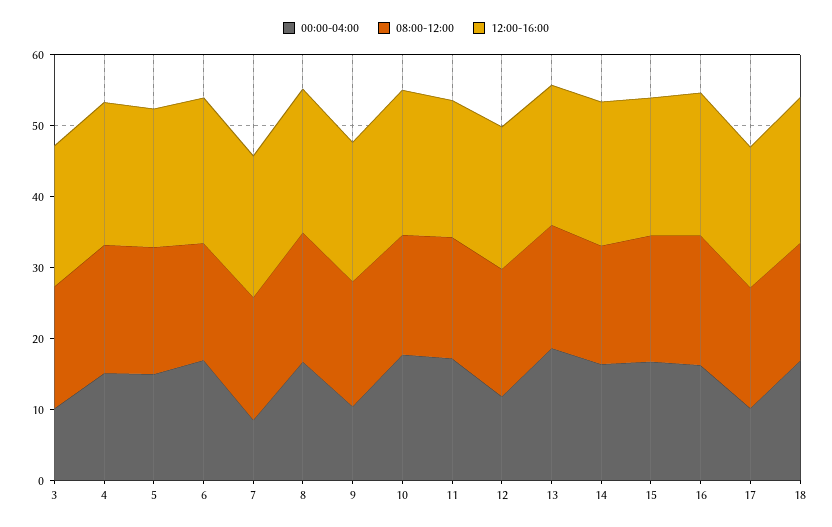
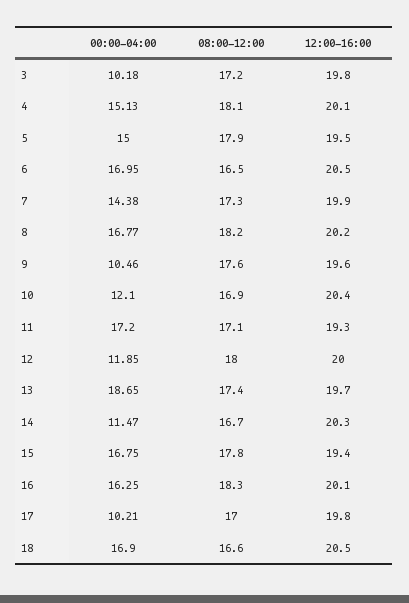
  {
    "00:00-04:00": {
      "3": 10.18,
      "4": 15.13,
      "5": 15,
      "6": 16.95,
-     "7": 8,
+     "7": 14.38,
      "8": 16.77,
      "9": 10.46,
-     "10": 18,
+     "10": 12.1,
      "11": 17.2,
      "12": 11.85,
      "13": 18.65,
-     "14": 16,
+     "14": 11.47,
      "15": 16.75,
      "16": 16.25,
      "17": 10.21,
      "18": 16.9
    },
    "08:00-12:00": {
      "3": 17.2,
      "4": 18.1,
      "5": 17.9,
      "6": 16.5,
      "7": 17.3,
      "8": 18.2,
      "9": 17.6,
      "10": 16.9,
      "11": 17.1,
      "12": 18,
      "13": 17.4,
      "14": 16.7,
      "15": 17.8,
      "16": 18.3,
      "17": 17,
      "18": 16.6
    },
    "12:00-16:00": {
      "3": 19.8,
      "4": 20.1,
      "5": 19.5,
      "6": 20.5,
      "7": 19.9,
      "8": 20.2,
      "9": 19.6,
      "10": 20.4,
      "11": 19.3,
      "12": 20,
      "13": 19.7,
      "14": 20.3,
      "15": 19.4,
      "16": 20.1,
      "17": 19.8,
      "18": 20.5
    }
  }

